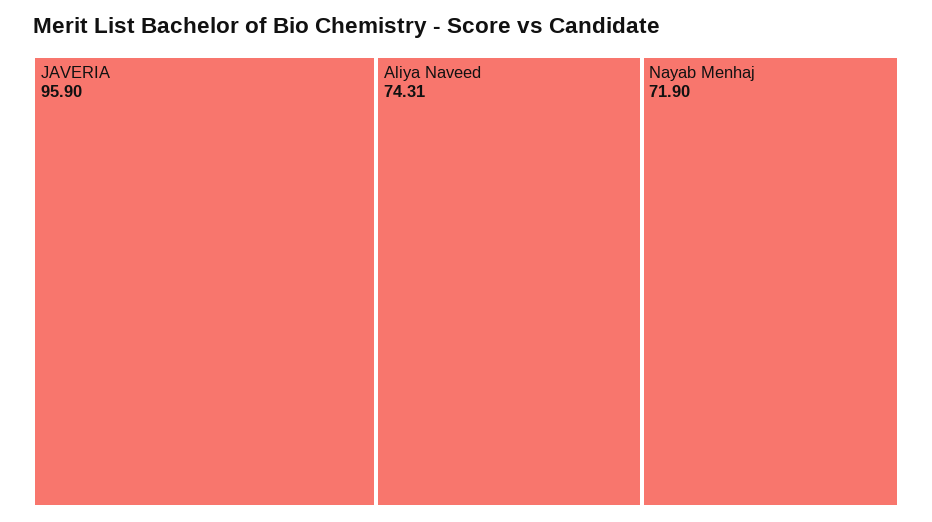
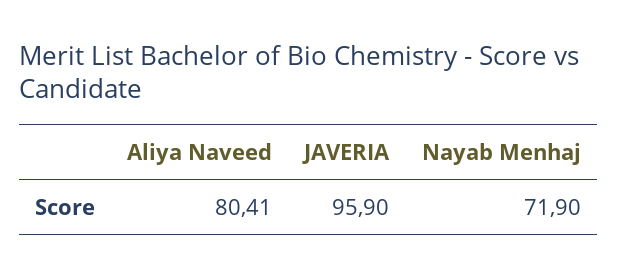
  {
    "JAVERIA": 95.9,
-   "Aliya Naveed": 74.31,
+   "Aliya Naveed": 80.41,
    "Nayab Menhaj": 71.9
  }

